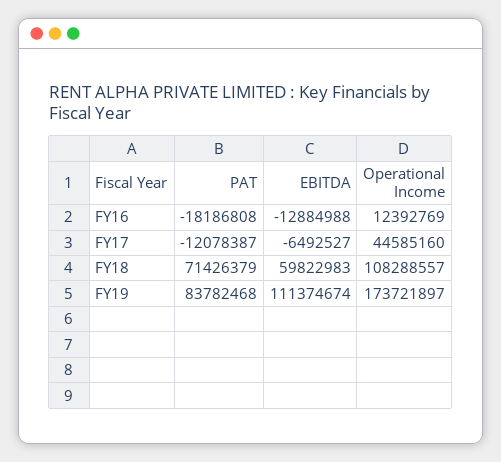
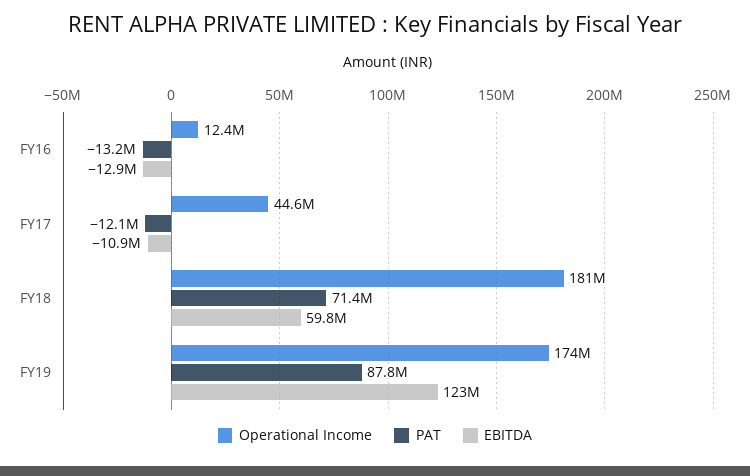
  {
    "PAT": {
-     "FY16": -18186808,
+     "FY16": -13200000,
      "FY17": -12078387,
      "FY18": 71426379,
-     "FY19": 83782468
+     "FY19": 87800000
    },
    "EBITDA": {
      "FY16": -12884988,
-     "FY17": -6492527,
+     "FY17": -10900000,
      "FY18": 59822983,
-     "FY19": 111374674
+     "FY19": 123000000
    },
    "Operational Income": {
      "FY16": 12392769,
      "FY17": 44585160,
-     "FY18": 108288557,
+     "FY18": 181000000,
      "FY19": 173721897
    }
  }

